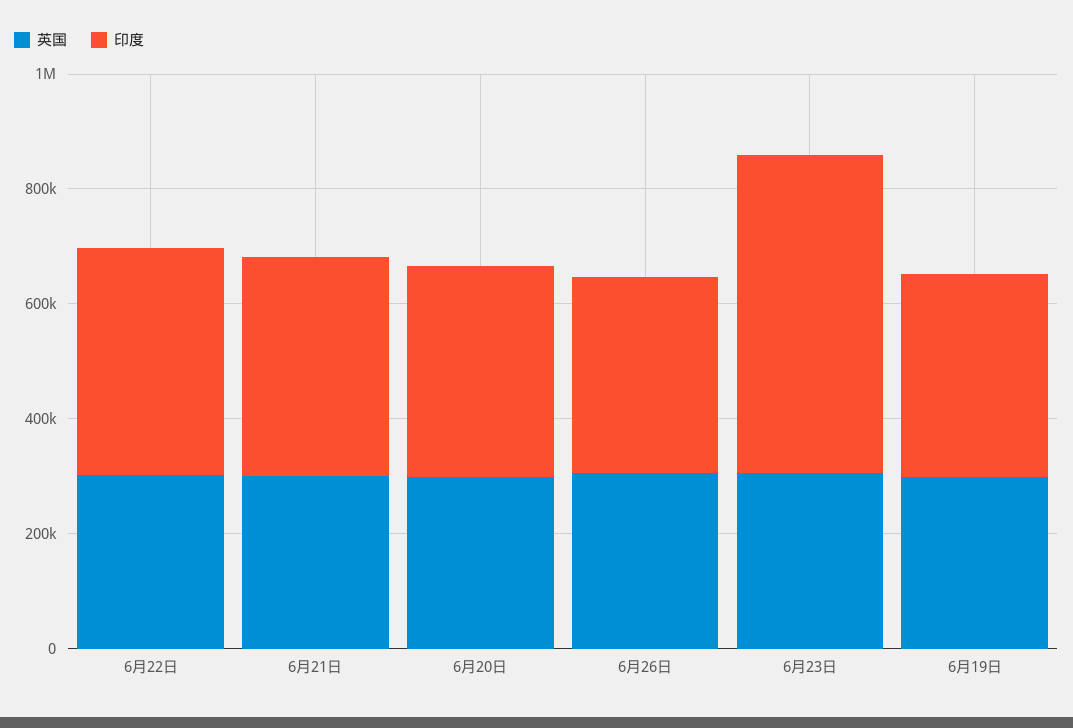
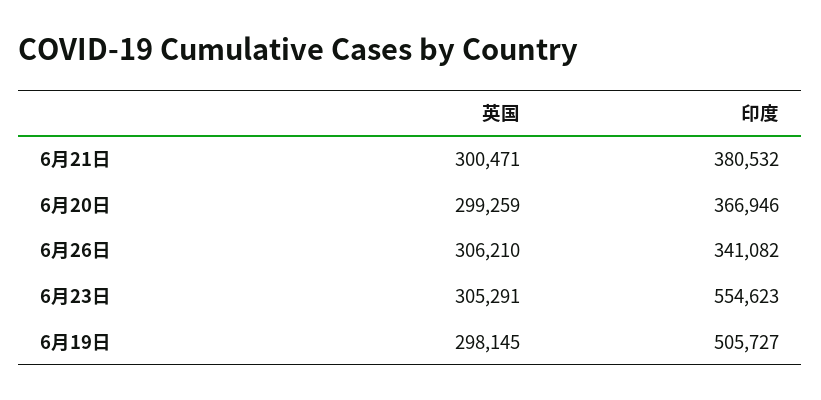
  {
    "英国": {
-     "6月22日": 300000,
      "6月21日": 300471,
      "6月20日": 299259,
      "6月26日": 306210,
      "6月23日": 305291,
      "6月19日": 298145
    },
    "印度": {
-     "6月22日": 400000,
      "6月21日": 380532,
      "6月20日": 366946,
      "6月26日": 341082,
      "6月23日": 554623,
-     "6月19日": 350000
+     "6月19日": 505727
    }
  }

